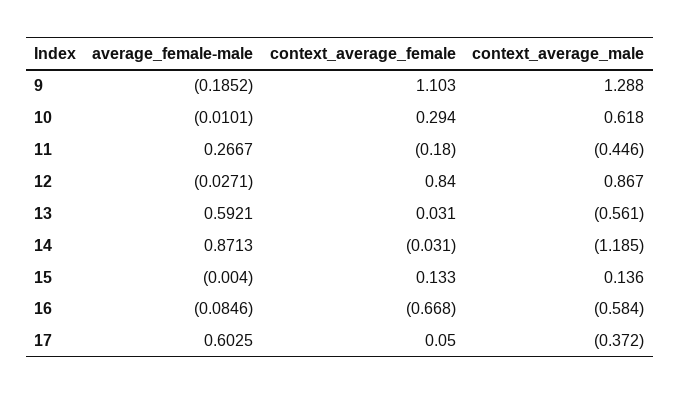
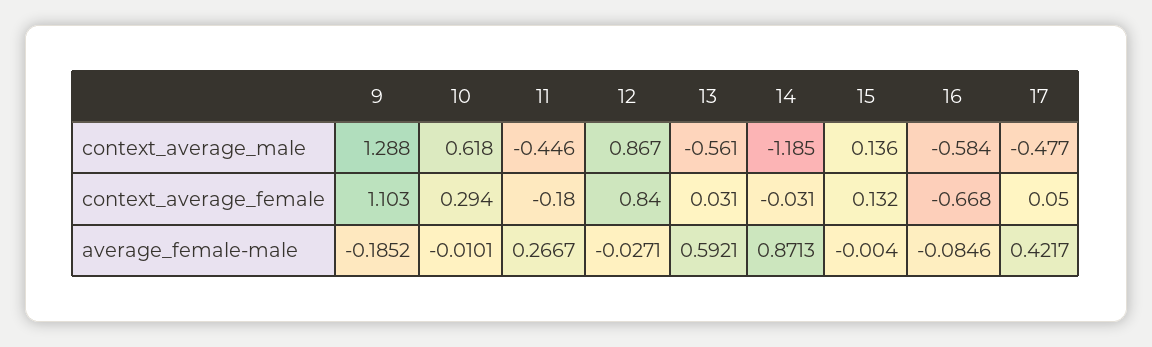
  {
    "average_female-male": {
      "9": -0.1852,
      "10": -0.0101,
      "11": 0.2667,
      "12": -0.0271,
      "13": 0.5921,
      "14": 0.8713,
      "15": -0.004,
      "16": -0.0846,
-     "17": 0.6025
+     "17": 0.4217
    },
    "context_average_female": {
      "9": 1.103,
      "10": 0.294,
      "11": -0.18,
      "12": 0.84,
      "13": 0.031,
      "14": -0.031,
-     "15": 0.133,
+     "15": 0.132,
      "16": -0.668,
      "17": 0.05
    },
    "context_average_male": {
      "9": 1.288,
      "10": 0.618,
      "11": -0.446,
      "12": 0.867,
      "13": -0.561,
      "14": -1.185,
      "15": 0.136,
      "16": -0.584,
-     "17": -0.372
+     "17": -0.477
    }
  }

